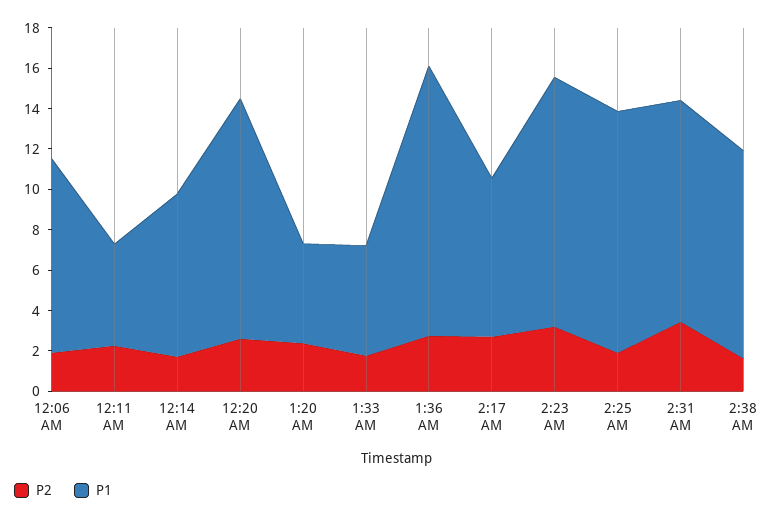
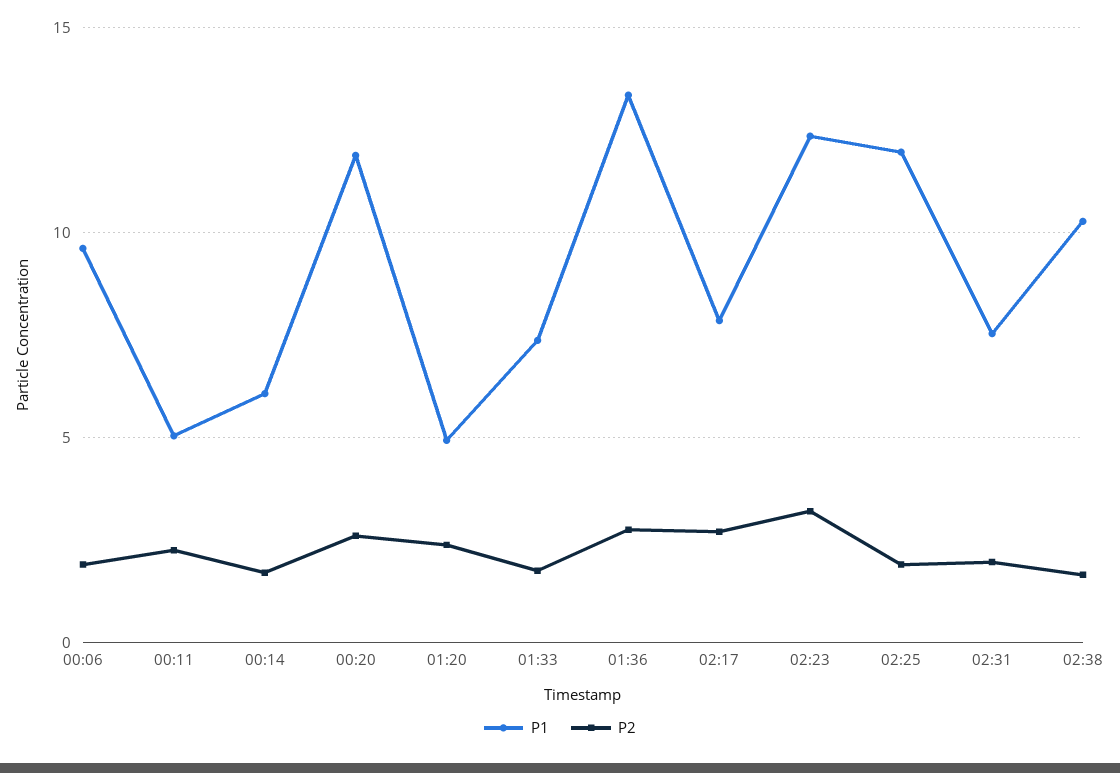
  {
    "P2": {
      "12:06 AM": 2,
      "12:11 AM": 2.5,
      "12:14 AM": 1.5,
      "12:20 AM": 2.5,
      "1:20 AM": 2.5,
      "1:33 AM": 2,
      "1:36 AM": 3,
      "2:17 AM": 2.5,
      "2:23 AM": 3,
      "2:25 AM": 2,
-     "2:31 AM": 3.5,
+     "2:31 AM": 2,
      "2:38 AM": 1.5
    },
    "P1": {
      "12:06 AM": 9.5,
      "12:11 AM": 5,
-     "12:14 AM": 8,
+     "12:14 AM": 6,
      "12:20 AM": 12,
      "1:20 AM": 5,
-     "1:33 AM": 5.5,
+     "1:33 AM": 7.5,
      "1:36 AM": 13.5,
      "2:17 AM": 8,
      "2:23 AM": 12.5,
      "2:25 AM": 12,
-     "2:31 AM": 11,
+     "2:31 AM": 7.5,
      "2:38 AM": 10.5
    }
  }

